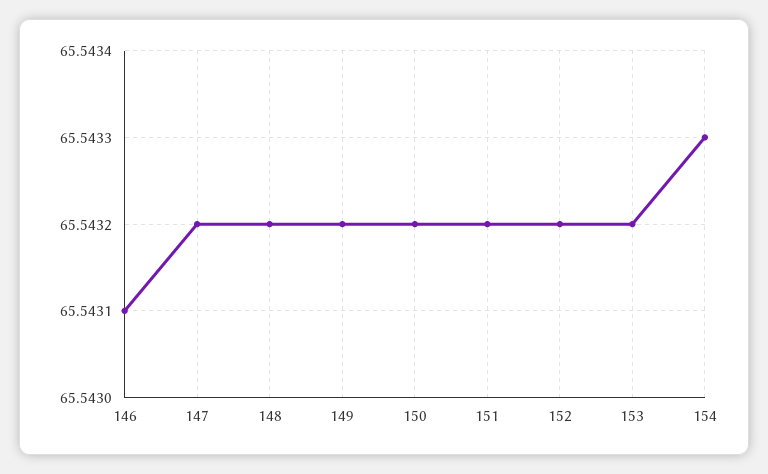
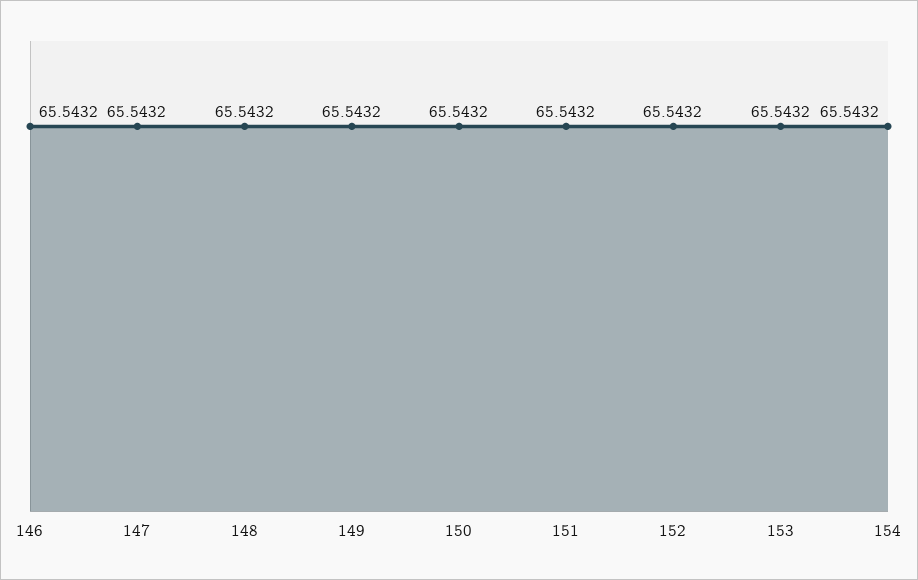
  {
-   "146": 65.5431,
+   "146": 65.5432,
    "147": 65.5432,
    "148": 65.5432,
    "149": 65.5432,
    "150": 65.5432,
    "151": 65.5432,
    "152": 65.5432,
    "153": 65.5432,
-   "154": 65.5433
+   "154": 65.5432
  }

